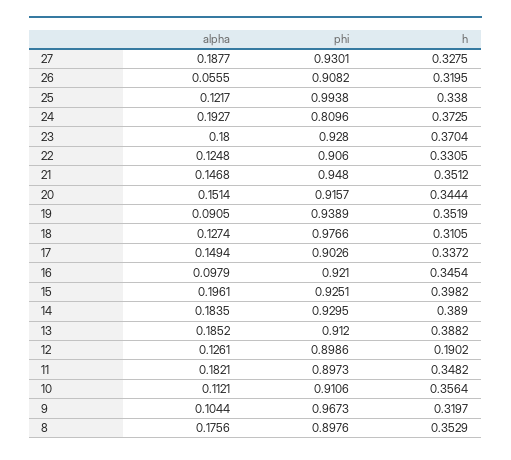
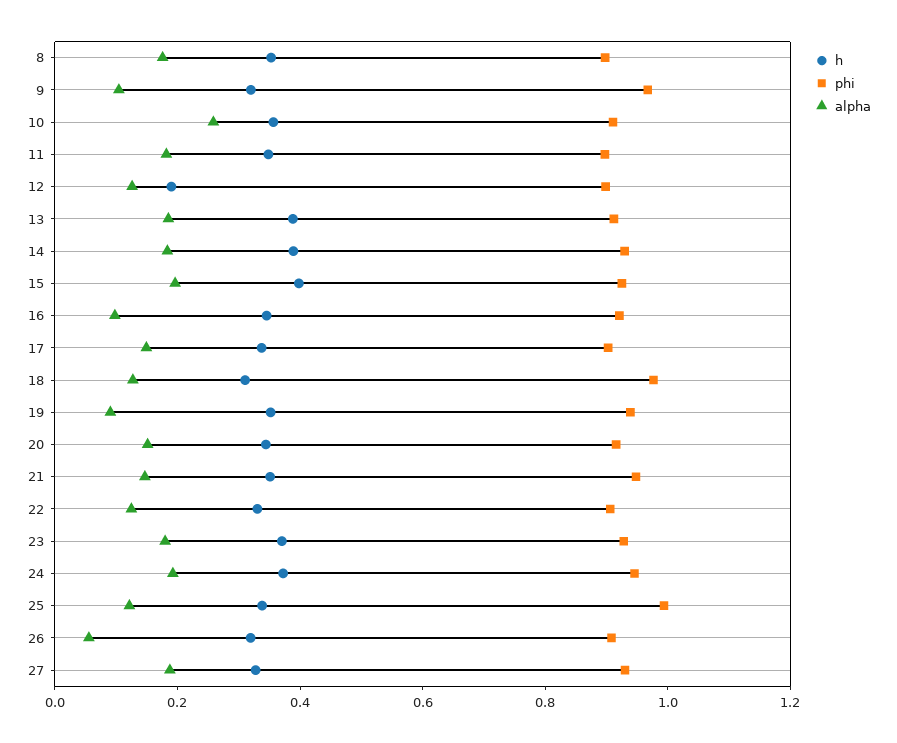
  {
    "alpha": {
      "27": 0.1877,
      "26": 0.0555,
      "25": 0.1217,
      "24": 0.1927,
      "23": 0.18,
      "22": 0.1248,
      "21": 0.1468,
      "20": 0.1514,
      "19": 0.0905,
      "18": 0.1274,
      "17": 0.1494,
      "16": 0.0979,
      "15": 0.1961,
      "14": 0.1835,
      "13": 0.1852,
      "12": 0.1261,
      "11": 0.1821,
-     "10": 0.1121,
+     "10": 0.25,
      "9": 0.1044,
      "8": 0.1756
    },
    "phi": {
      "27": 0.9301,
      "26": 0.9082,
      "25": 0.9938,
-     "24": 0.8096,
+     "24": 0.95,
      "23": 0.928,
      "22": 0.906,
      "21": 0.948,
      "20": 0.9157,
      "19": 0.9389,
      "18": 0.9766,
      "17": 0.9026,
      "16": 0.921,
      "15": 0.9251,
      "14": 0.9295,
      "13": 0.912,
      "12": 0.8986,
      "11": 0.8973,
      "10": 0.9106,
      "9": 0.9673,
      "8": 0.8976
    },
    "h": {
      "27": 0.3275,
      "26": 0.3195,
      "25": 0.338,
      "24": 0.3725,
      "23": 0.3704,
      "22": 0.3305,
      "21": 0.3512,
      "20": 0.3444,
      "19": 0.3519,
      "18": 0.3105,
      "17": 0.3372,
      "16": 0.3454,
      "15": 0.3982,
      "14": 0.389,
      "13": 0.3882,
      "12": 0.1902,
      "11": 0.3482,
      "10": 0.3564,
      "9": 0.3197,
      "8": 0.3529
    }
  }

